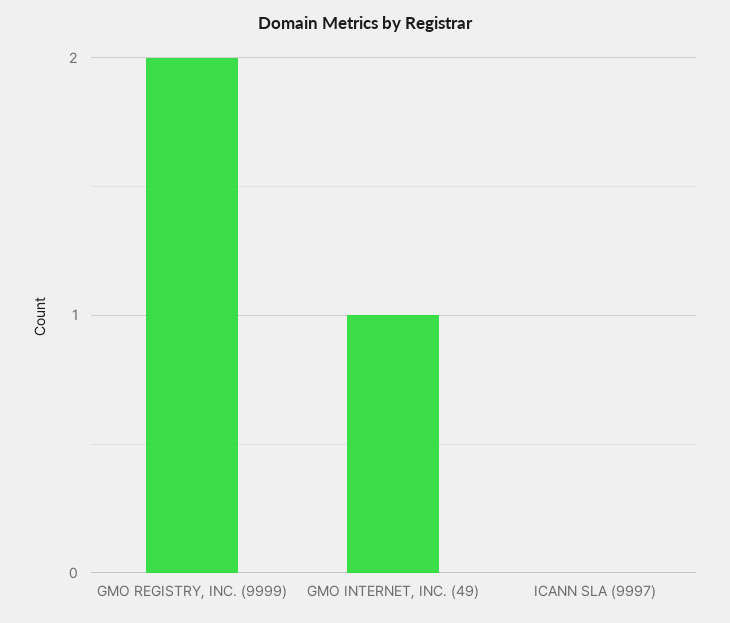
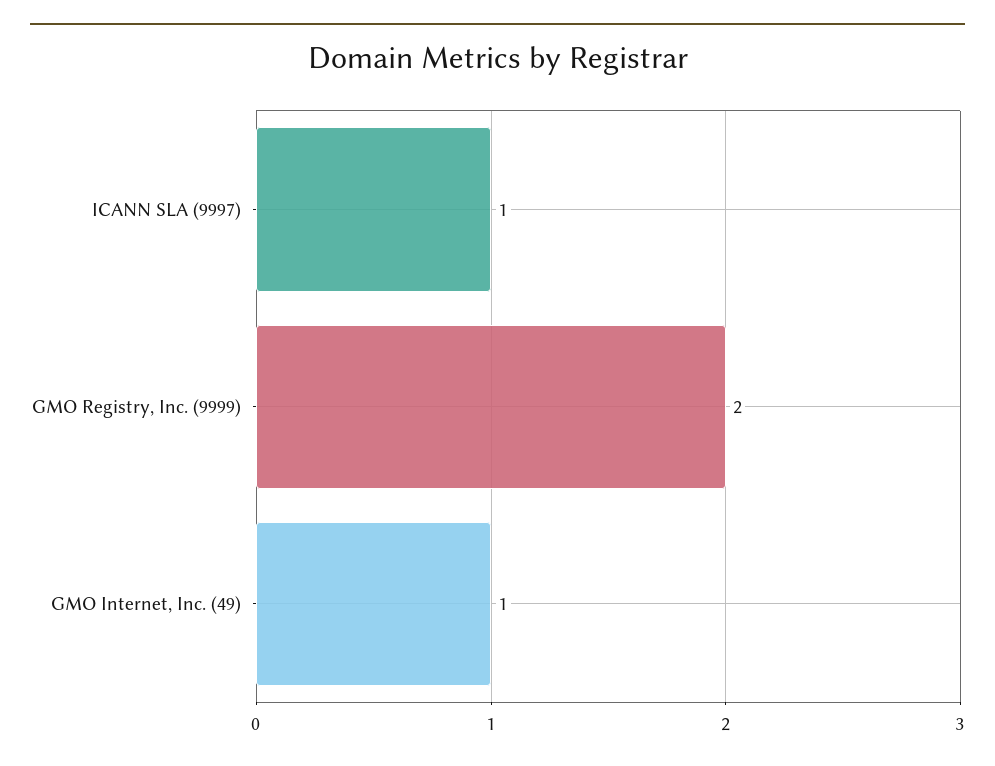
  {
    "GMO REGISTRY, INC. (9999)": 2,
    "GMO INTERNET, INC. (49)": 1,
-   "ICANN SLA (9997)": 0
+   "ICANN SLA (9997)": 1
  }

